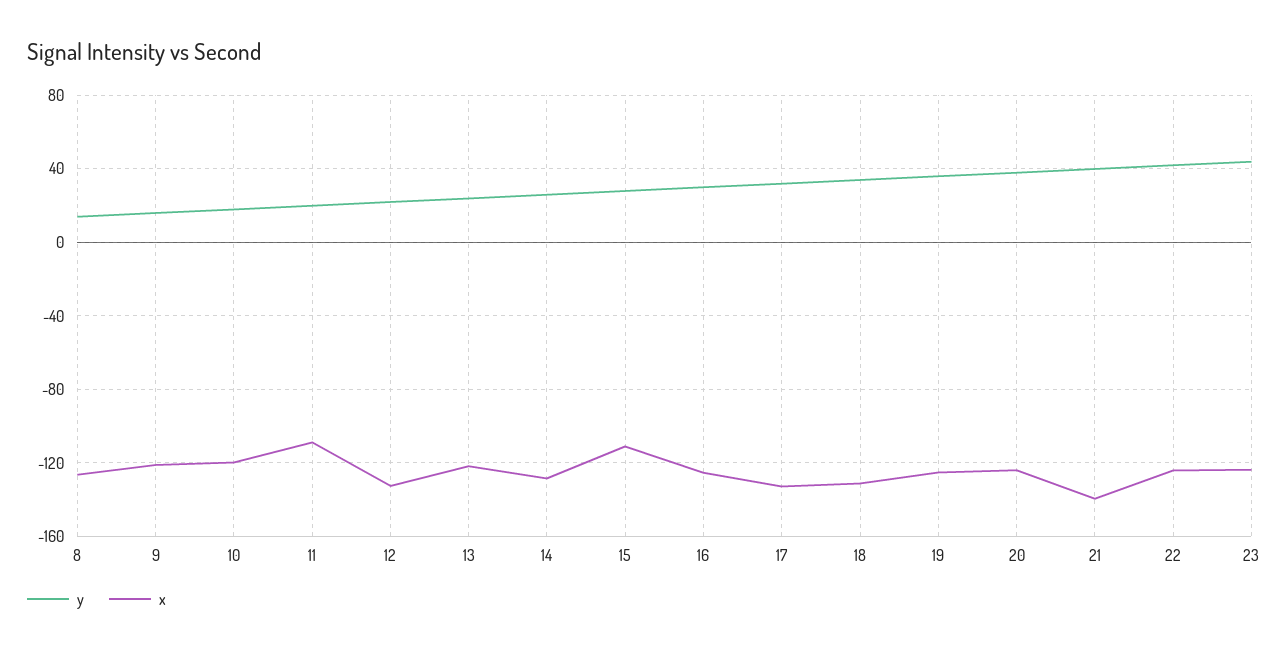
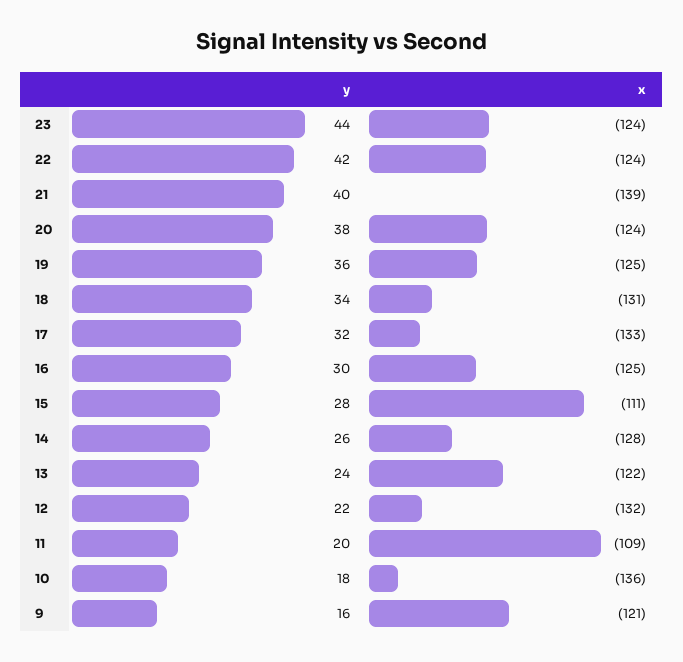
  {
    "y": {
-     "8": 15,
      "9": 16,
      "10": 18,
      "11": 20,
      "12": 22,
      "13": 24,
      "14": 26,
      "15": 28,
      "16": 30,
      "17": 32,
      "18": 34,
      "19": 36,
      "20": 38,
      "21": 40,
      "22": 42,
      "23": 44
    },
    "x": {
-     "8": -125,
      "9": -121,
-     "10": -120,
+     "10": -136,
      "11": -109,
      "12": -132,
      "13": -122,
      "14": -128,
      "15": -111,
      "16": -125,
      "17": -133,
      "18": -131,
      "19": -125,
      "20": -124,
      "21": -139,
      "22": -124,
      "23": -124
    }
  }

